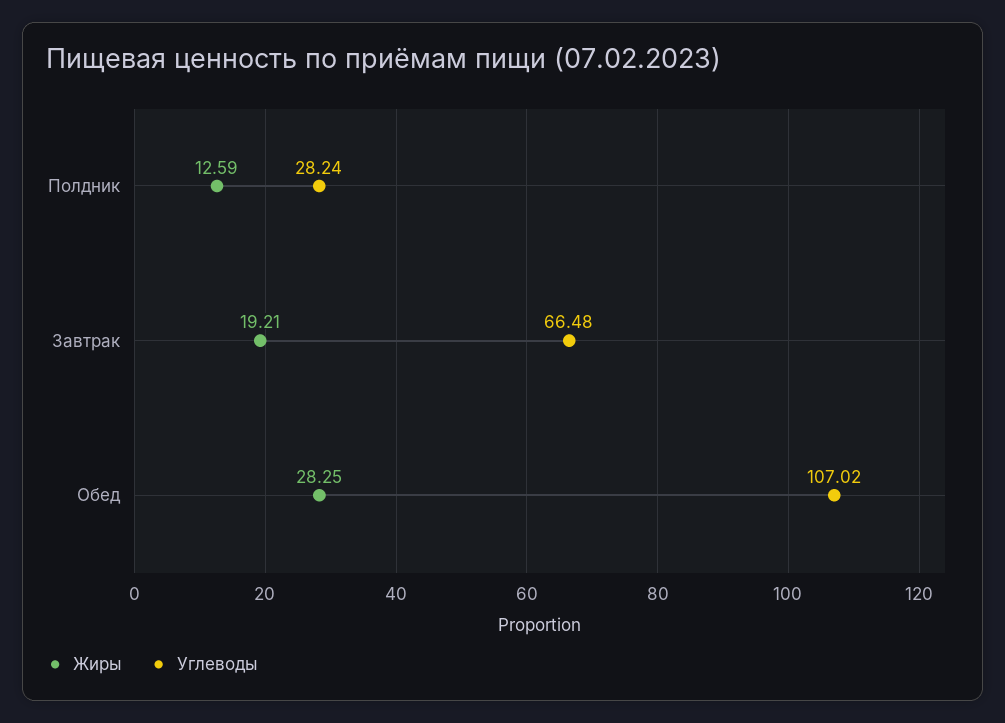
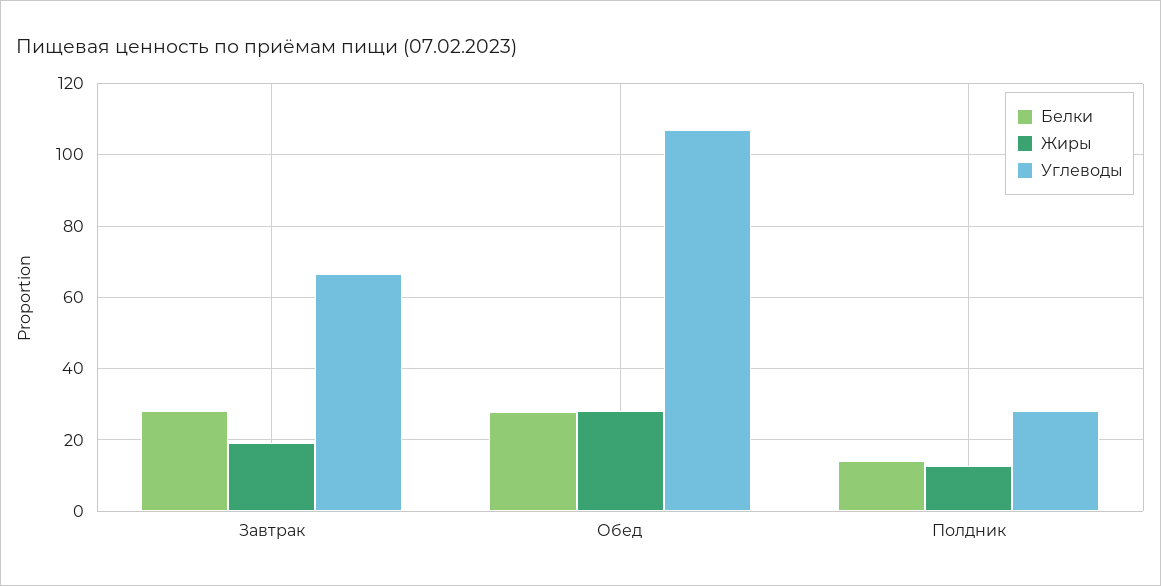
  {
    "Жиры": {
      "Полдник": 12.59,
      "Завтрак": 19.21,
      "Обед": 28.25
    },
    "Углеводы": {
      "Полдник": 28.24,
      "Завтрак": 66.48,
      "Обед": 107.02
-   }
+   },
+   "Белки": {
+     "Завтрак": 28,
+     "Обед": 28,
+     "Полдник": 14
+   }
  }

